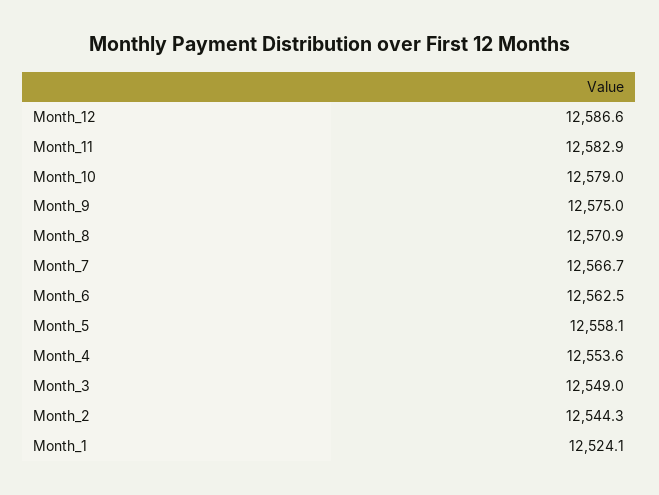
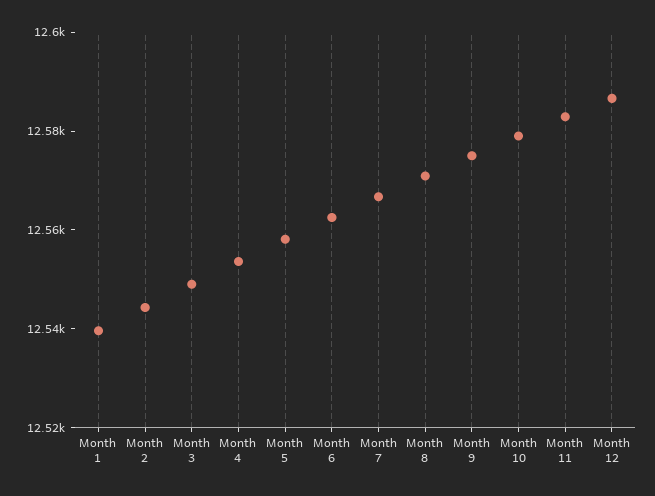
  {
    "Month_12": 12586.6,
    "Month_11": 12582.9,
    "Month_10": 12579,
    "Month_9": 12575,
    "Month_8": 12570.9,
    "Month_7": 12566.7,
    "Month_6": 12562.5,
    "Month_5": 12558.1,
    "Month_4": 12553.6,
    "Month_3": 12549,
    "Month_2": 12544.3,
-   "Month_1": 12524.1
+   "Month_1": 12540
  }

